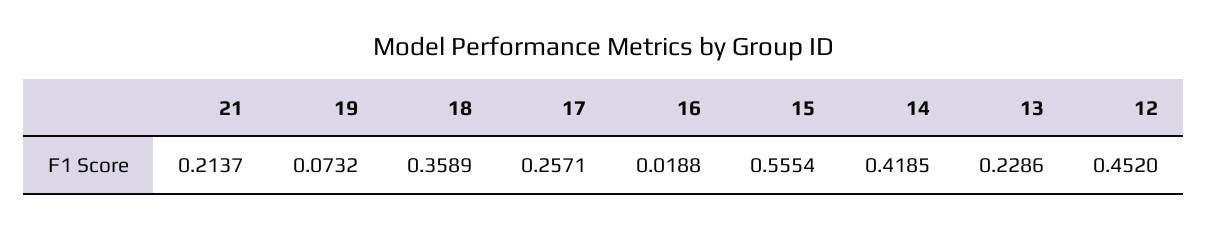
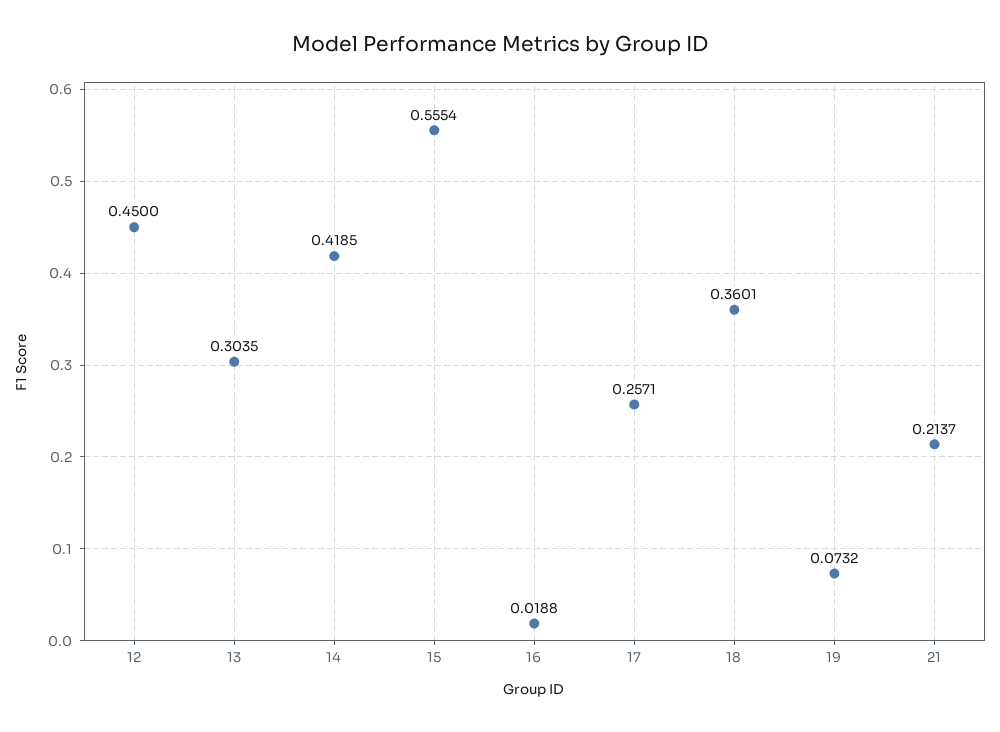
  {
    "21": 0.2137,
    "19": 0.0732,
-   "18": 0.3589,
+   "18": 0.3601,
    "17": 0.2571,
    "16": 0.0188,
    "15": 0.5554,
    "14": 0.4185,
-   "13": 0.2286,
+   "13": 0.3035,
-   "12": 0.452
+   "12": 0.45
  }

